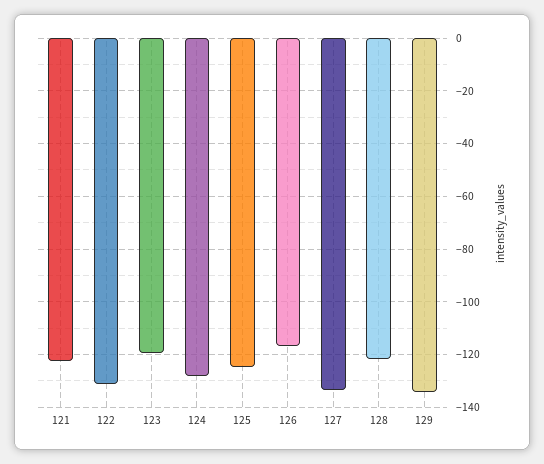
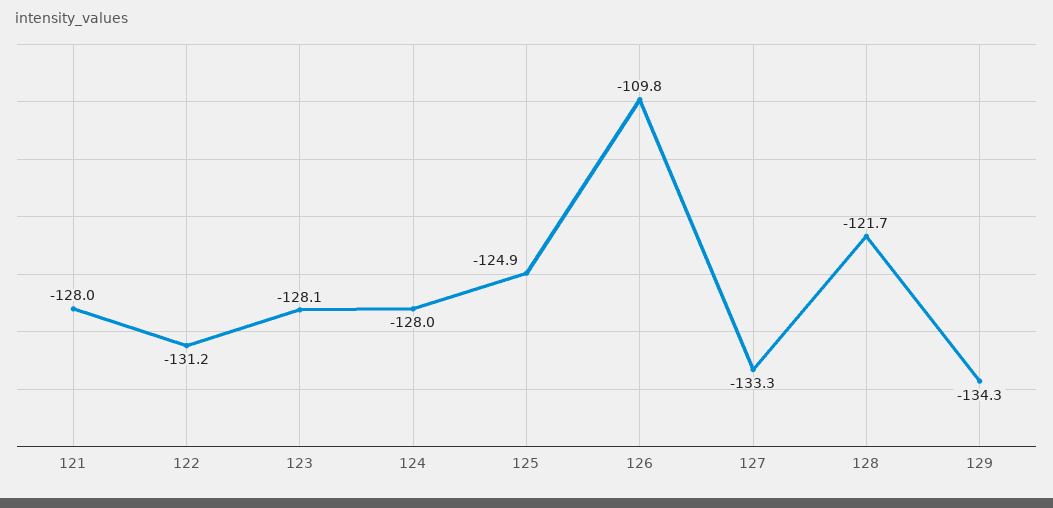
  {
-   "121": -122.5,
+   "121": -128,
    "122": -131.2,
-   "123": -120,
+   "123": -128.1,
    "124": -128,
    "125": -124.9,
-   "126": -117.5,
+   "126": -109.8,
    "127": -133.3,
    "128": -121.7,
    "129": -134.3
  }

